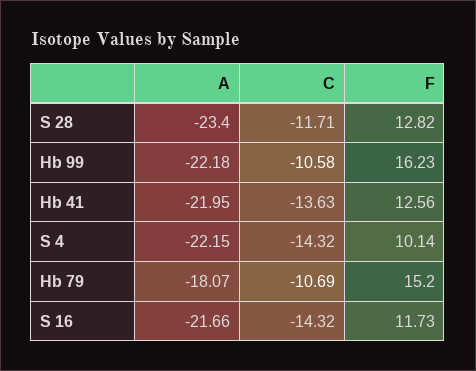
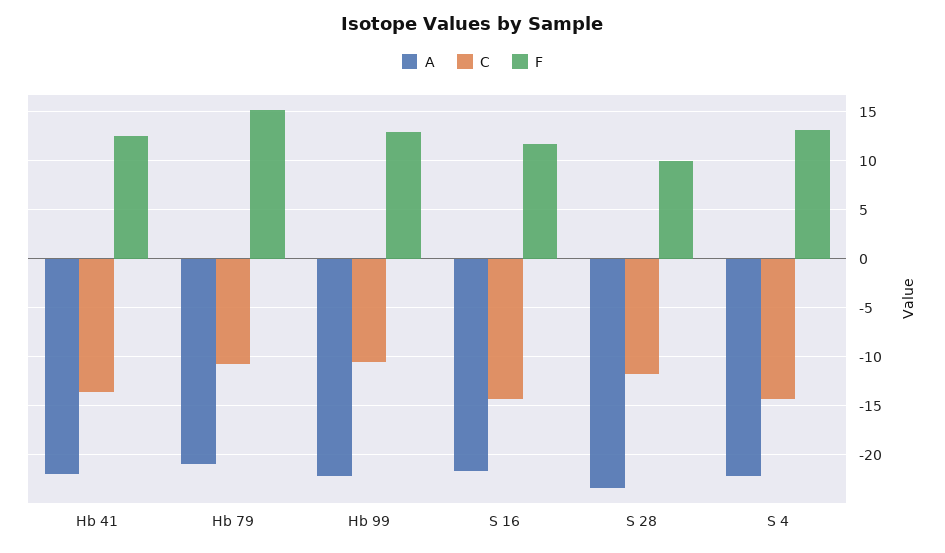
  {
    "A": {
      "S 28": -23.4,
      "Hb 99": -22.18,
      "Hb 41": -21.95,
      "S 4": -22.15,
-     "Hb 79": -18.07,
+     "Hb 79": -21,
      "S 16": -21.66
    },
    "C": {
      "S 28": -11.71,
      "Hb 99": -10.58,
      "Hb 41": -13.63,
      "S 4": -14.32,
      "Hb 79": -10.69,
      "S 16": -14.32
    },
    "F": {
-     "S 28": 12.82,
+     "S 28": 10,
-     "Hb 99": 16.23,
+     "Hb 99": 13,
      "Hb 41": 12.56,
-     "S 4": 10.14,
+     "S 4": 13,
      "Hb 79": 15.2,
      "S 16": 11.73
    }
  }

